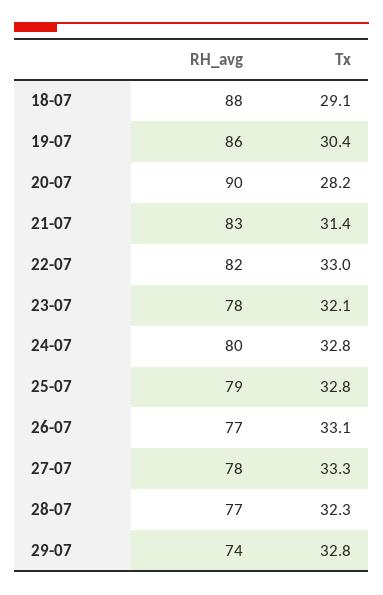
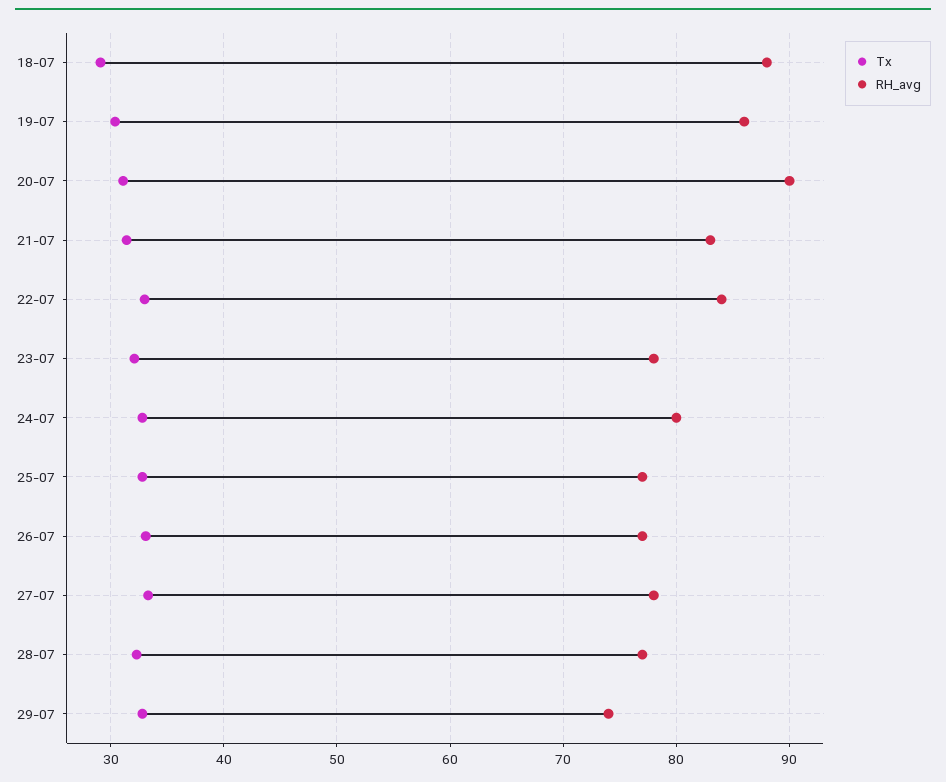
  {
    "RH_avg": {
      "18-07": 88,
      "19-07": 86,
      "20-07": 90,
      "21-07": 83,
-     "22-07": 82,
+     "22-07": 84,
      "23-07": 78,
      "24-07": 80,
-     "25-07": 79,
+     "25-07": 77,
      "26-07": 77,
      "27-07": 78,
      "28-07": 77,
      "29-07": 74
    },
    "Tx": {
      "18-07": 29.1,
      "19-07": 30.4,
-     "20-07": 28.2,
+     "20-07": 31,
      "21-07": 31.4,
      "22-07": 33,
      "23-07": 32.1,
      "24-07": 32.8,
      "25-07": 32.8,
      "26-07": 33.1,
      "27-07": 33.3,
      "28-07": 32.3,
      "29-07": 32.8
    }
  }

